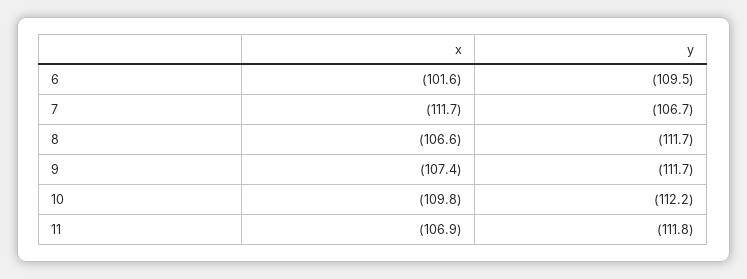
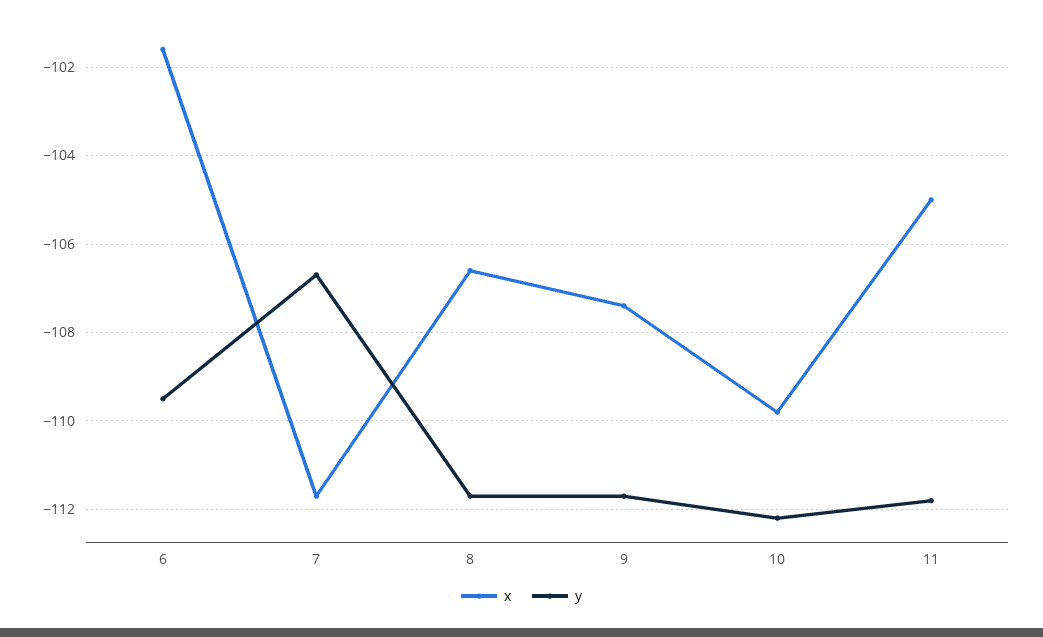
  {
    "x": {
      "6": -101.6,
      "7": -111.7,
      "8": -106.6,
      "9": -107.4,
      "10": -109.8,
-     "11": -106.9
+     "11": -105
    },
    "y": {
      "6": -109.5,
      "7": -106.7,
      "8": -111.7,
      "9": -111.7,
      "10": -112.2,
      "11": -111.8
    }
  }

